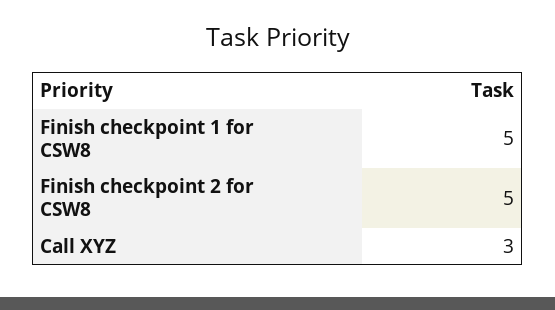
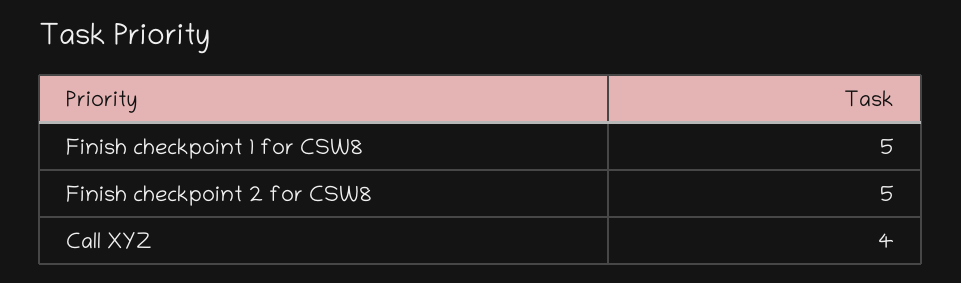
  {
    "Finish checkpoint 1 for CSW8": 5,
    "Finish checkpoint 2 for CSW8": 5,
-   "Call XYZ": 3
+   "Call XYZ": 4
  }

